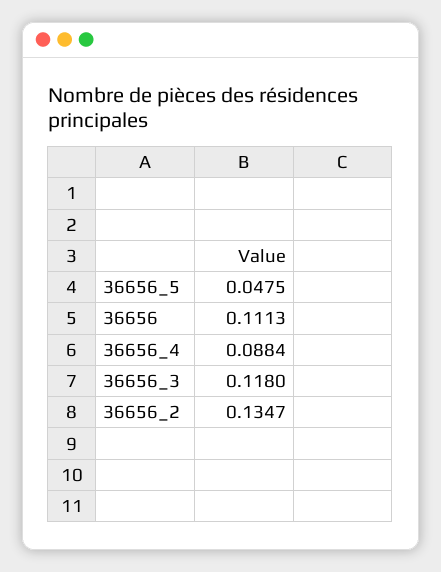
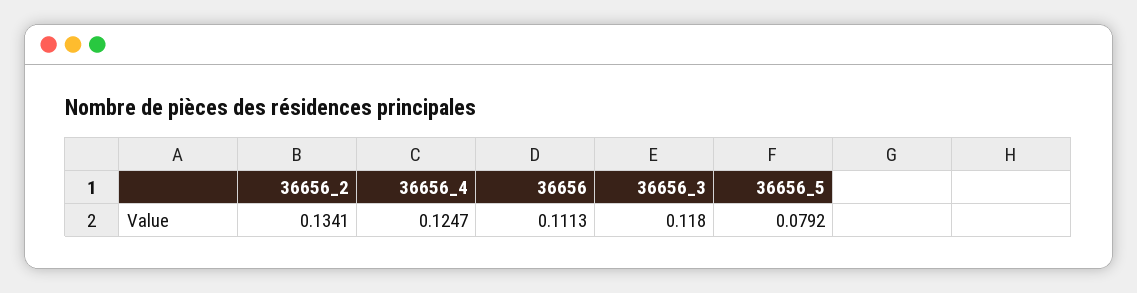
  {
-   "36656_5": 0.0475,
+   "36656_5": 0.0792,
    "36656": 0.1113,
-   "36656_4": 0.0884,
+   "36656_4": 0.1247,
    "36656_3": 0.118,
-   "36656_2": 0.1347
+   "36656_2": 0.1341
  }

